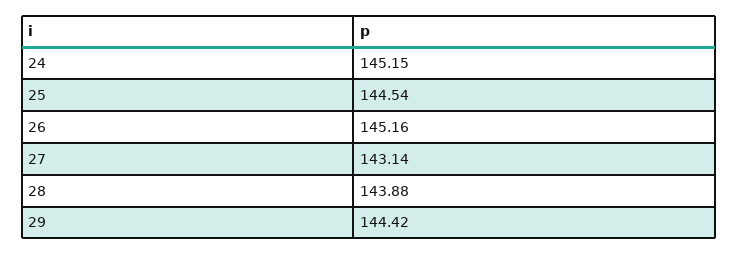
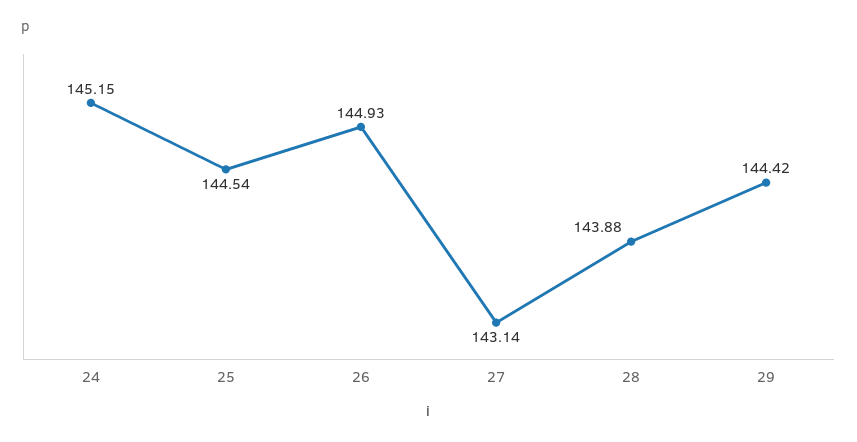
  {
    "24": 145.15,
    "25": 144.54,
-   "26": 145.16,
+   "26": 144.93,
    "27": 143.14,
    "28": 143.88,
    "29": 144.42
  }

